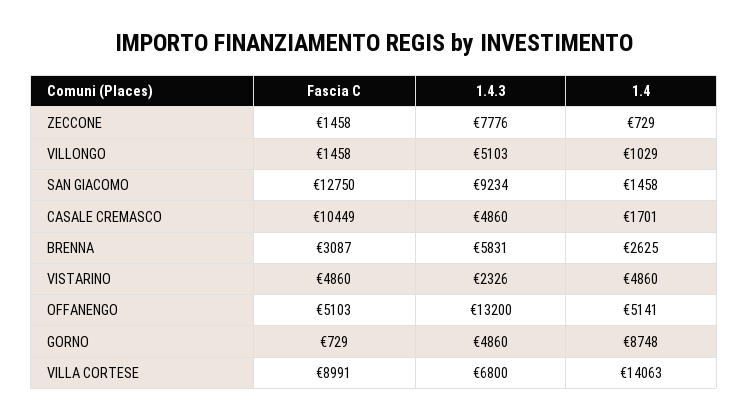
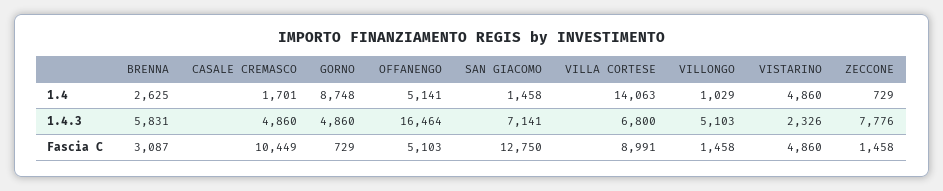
  {
    "Fascia C": {
      "ZECCONE": 1458,
      "VILLONGO": 1458,
      "SAN GIACOMO": 12750,
      "CASALE CREMASCO": 10449,
      "BRENNA": 3087,
      "VISTARINO": 4860,
      "OFFANENGO": 5103,
      "GORNO": 729,
      "VILLA CORTESE": 8991
    },
    "1.4.3": {
      "ZECCONE": 7776,
      "VILLONGO": 5103,
-     "SAN GIACOMO": 9234,
+     "SAN GIACOMO": 7141,
      "CASALE CREMASCO": 4860,
      "BRENNA": 5831,
      "VISTARINO": 2326,
-     "OFFANENGO": 13200,
+     "OFFANENGO": 16464,
      "GORNO": 4860,
      "VILLA CORTESE": 6800
    },
    "1.4": {
      "ZECCONE": 729,
      "VILLONGO": 1029,
      "SAN GIACOMO": 1458,
      "CASALE CREMASCO": 1701,
      "BRENNA": 2625,
      "VISTARINO": 4860,
      "OFFANENGO": 5141,
      "GORNO": 8748,
      "VILLA CORTESE": 14063
    }
  }

